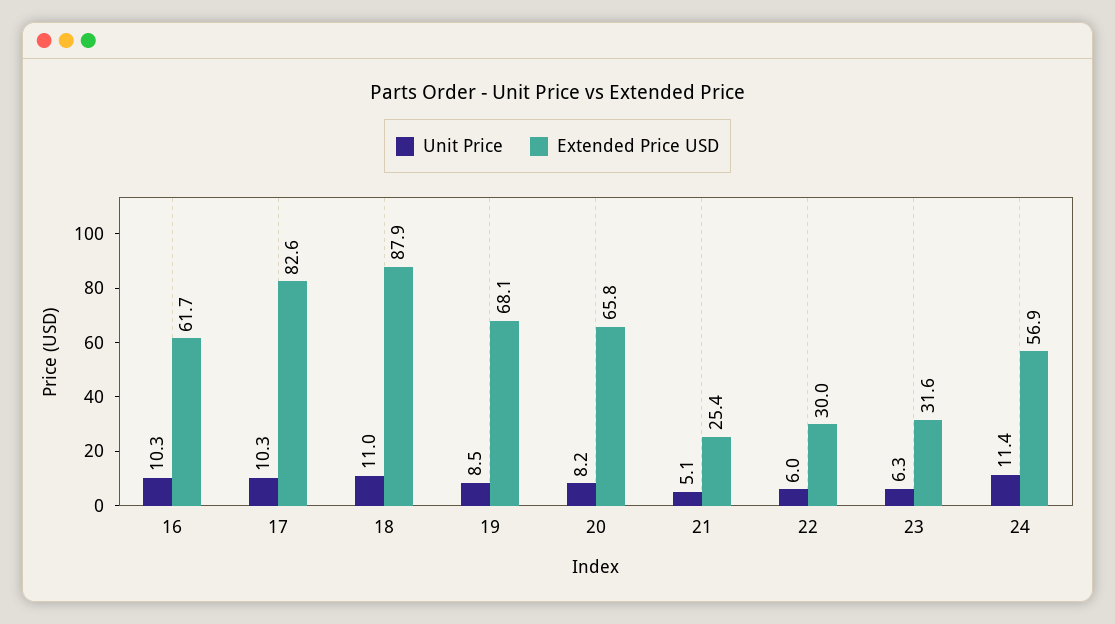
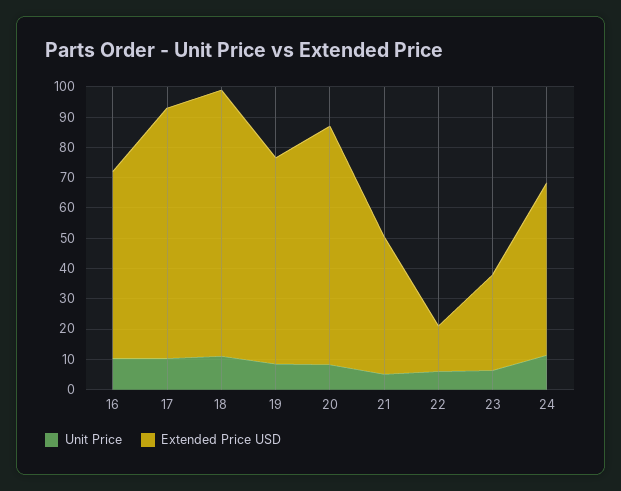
  {
    "Unit Price": {
      "16": 10.3,
      "17": 10.3,
      "18": 11,
      "19": 8.5,
      "20": 8.2,
      "21": 5.1,
      "22": 6,
      "23": 6.3,
      "24": 11.4
    },
    "Extended Price USD": {
      "16": 61.7,
      "17": 82.6,
      "18": 87.9,
      "19": 68.1,
-     "20": 65.8,
+     "20": 80,
-     "21": 25.4,
+     "21": 45,
-     "22": 30,
+     "22": 15,
      "23": 31.6,
      "24": 56.9
    }
  }

